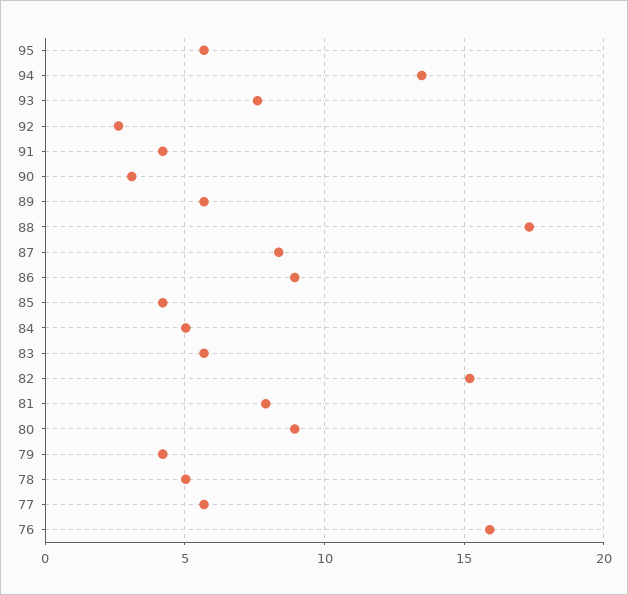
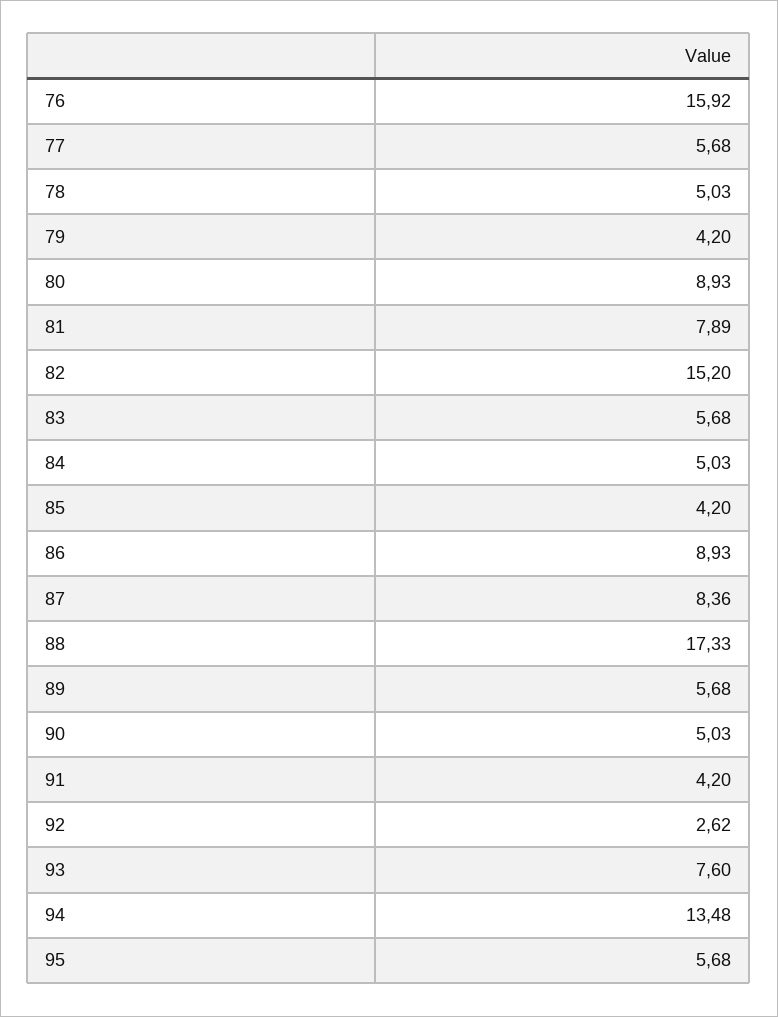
  {
    "95": 5.68,
    "94": 13.48,
    "93": 7.6,
    "92": 2.62,
    "91": 4.2,
-   "90": 3,
+   "90": 5.03,
    "89": 5.68,
    "88": 17.33,
    "87": 8.36,
    "86": 8.93,
    "85": 4.2,
    "84": 5.03,
    "83": 5.68,
    "82": 15.2,
    "81": 7.89,
    "80": 8.93,
    "79": 4.2,
    "78": 5.03,
    "77": 5.68,
    "76": 15.92
  }

